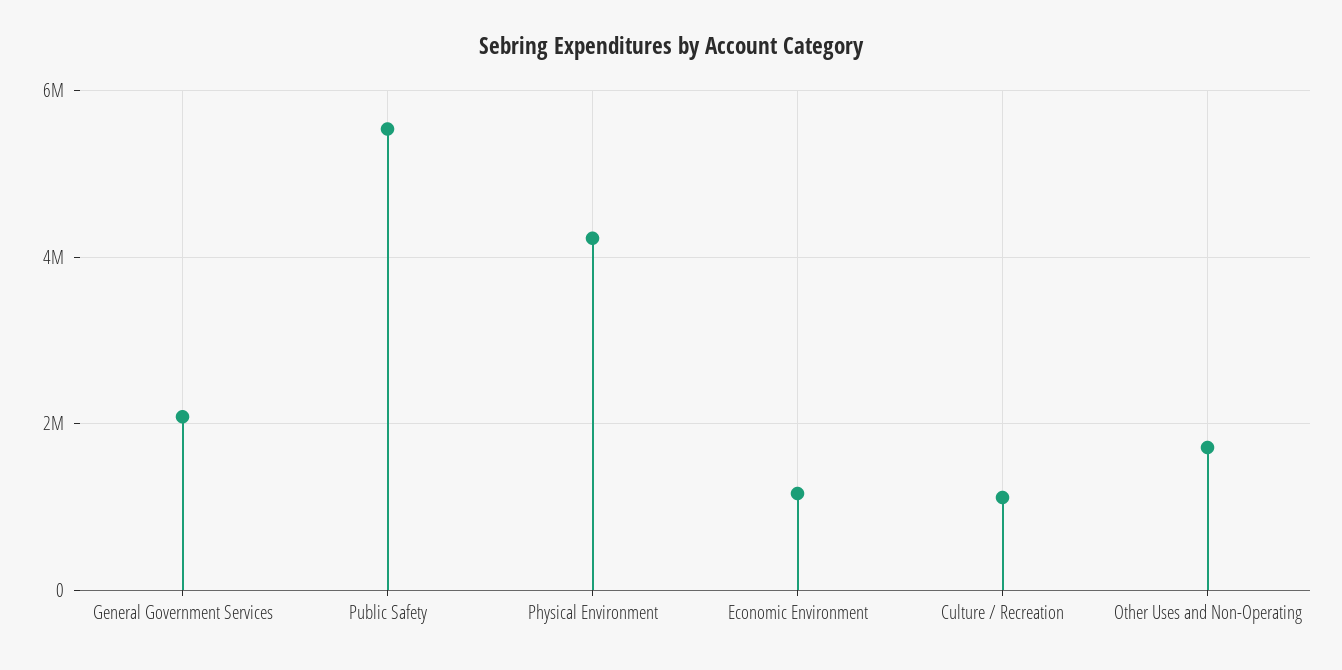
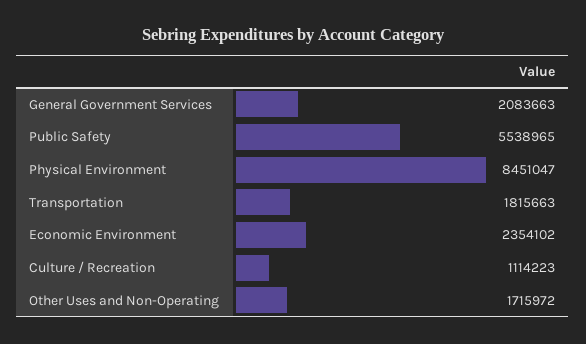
  {
    "General Government Services": 2083663,
    "Public Safety": 5538965,
-   "Physical Environment": 4200000,
+   "Physical Environment": 8451047,
-   "Economic Environment": 1200000,
+   "Economic Environment": 2354102,
    "Culture / Recreation": 1114223,
-   "Other Uses and Non-Operating": 1715972
+   "Other Uses and Non-Operating": 1715972,
+   "Transportation": 1815663
  }

